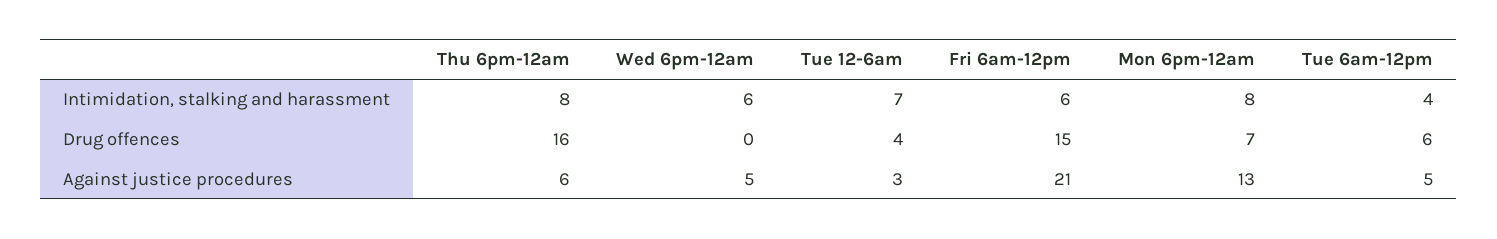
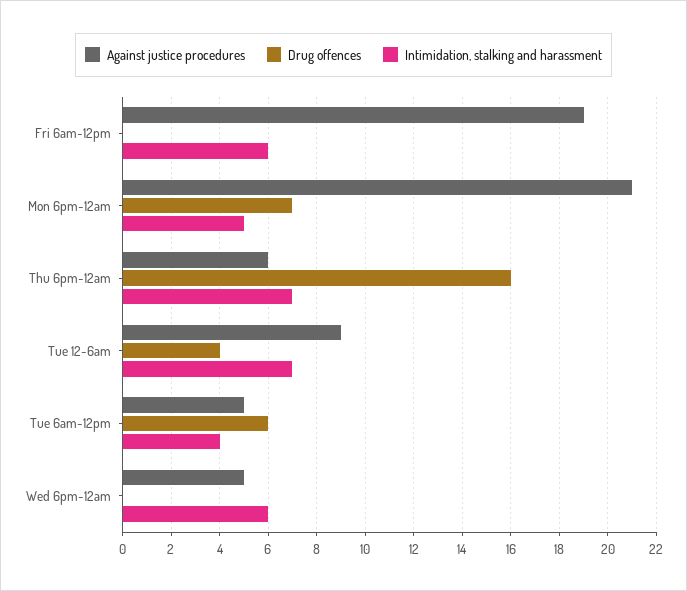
  {
    "Intimidation, stalking and harassment": {
-     "Thu 6pm-12am": 8,
+     "Thu 6pm-12am": 7,
      "Wed 6pm-12am": 6,
      "Tue 12-6am": 7,
      "Fri 6am-12pm": 6,
-     "Mon 6pm-12am": 8,
+     "Mon 6pm-12am": 5,
      "Tue 6am-12pm": 4
    },
    "Drug offences": {
      "Thu 6pm-12am": 16,
      "Wed 6pm-12am": 0,
      "Tue 12-6am": 4,
-     "Fri 6am-12pm": 15,
+     "Fri 6am-12pm": 0,
      "Mon 6pm-12am": 7,
      "Tue 6am-12pm": 6
    },
    "Against justice procedures": {
      "Thu 6pm-12am": 6,
      "Wed 6pm-12am": 5,
-     "Tue 12-6am": 3,
+     "Tue 12-6am": 9,
-     "Fri 6am-12pm": 21,
+     "Fri 6am-12pm": 19,
-     "Mon 6pm-12am": 13,
+     "Mon 6pm-12am": 21,
      "Tue 6am-12pm": 5
    }
  }

